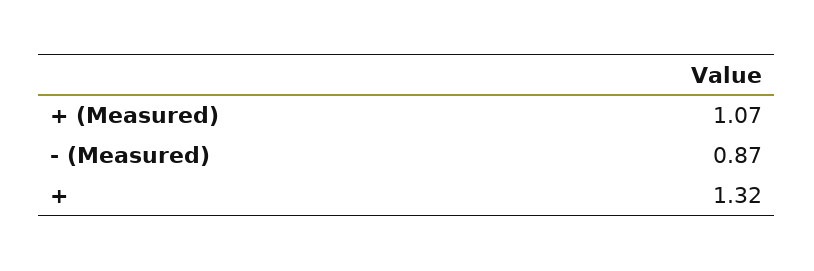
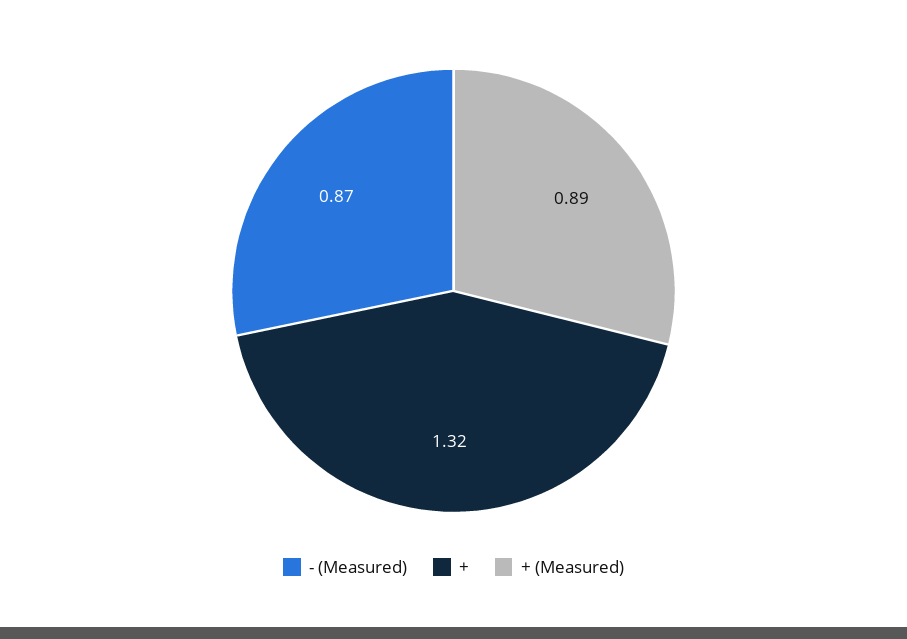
  {
-   "+ (Measured)": 1.07,
+   "+ (Measured)": 0.89,
    "- (Measured)": 0.87,
    "+": 1.32
  }

